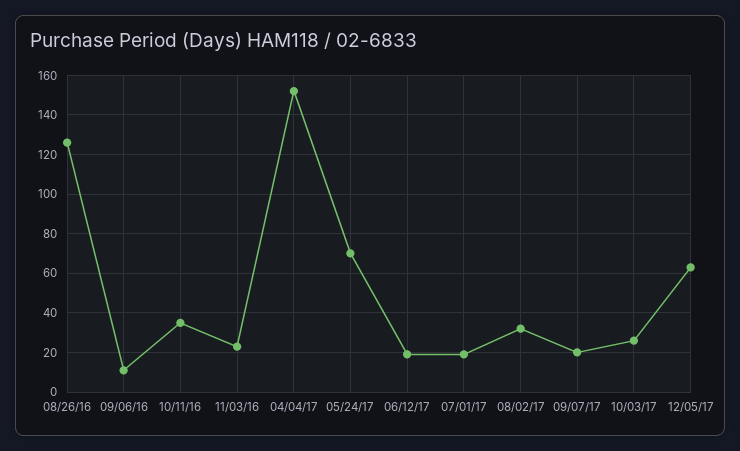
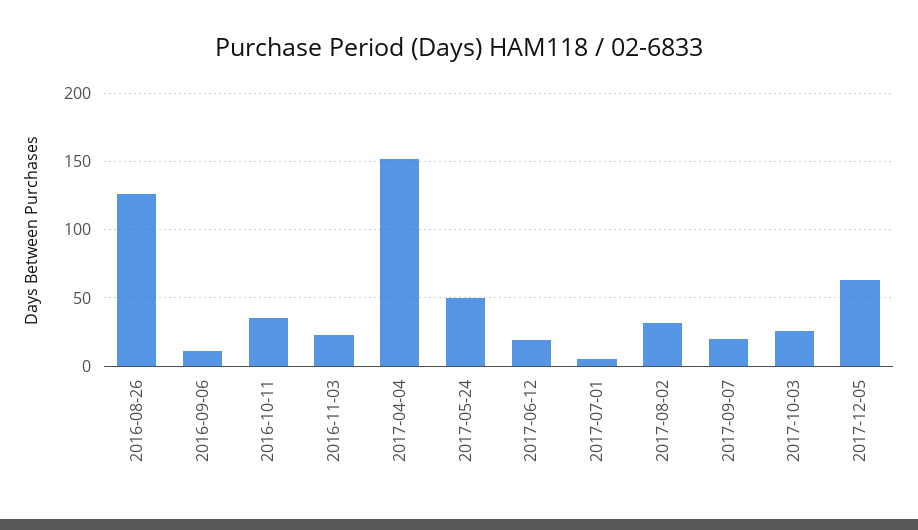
  {
    "08/26/16": 125,
    "09/06/16": 10,
    "10/11/16": 35,
    "11/03/16": 25,
    "04/04/17": 150,
-   "05/24/17": 70,
+   "05/24/17": 50,
    "06/12/17": 20,
-   "07/01/17": 20,
+   "07/01/17": 5,
    "08/02/17": 30,
    "09/07/17": 20,
    "10/03/17": 25,
    "12/05/17": 65
  }

